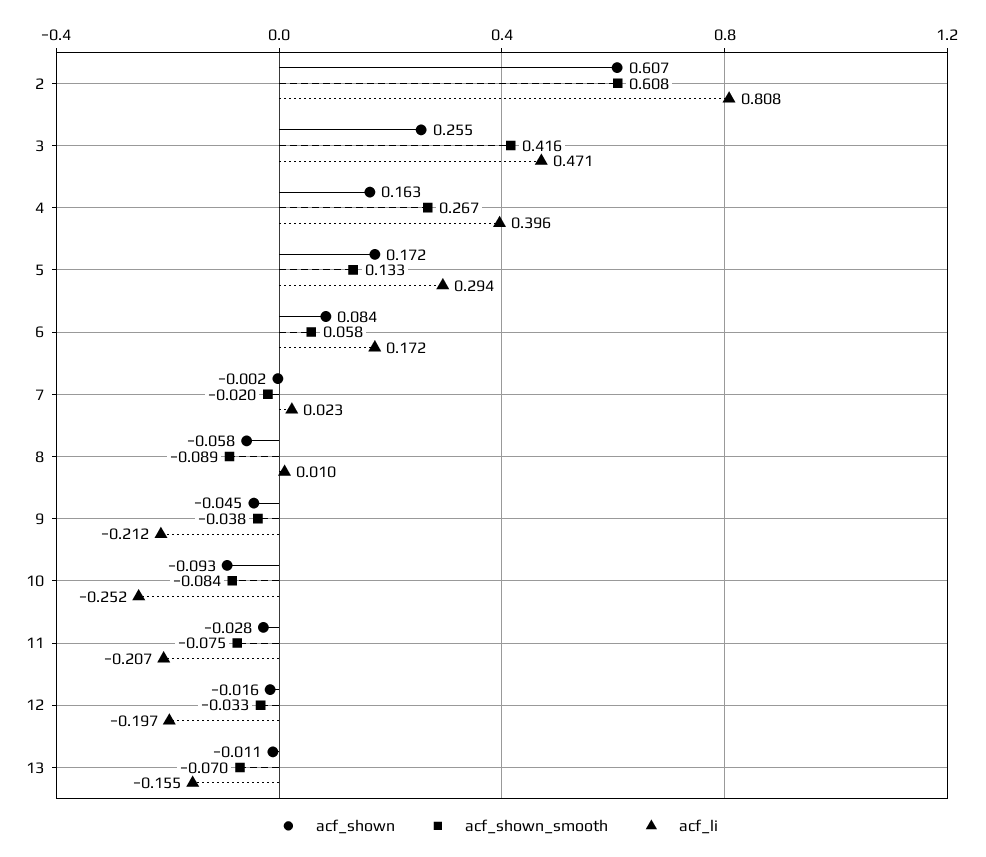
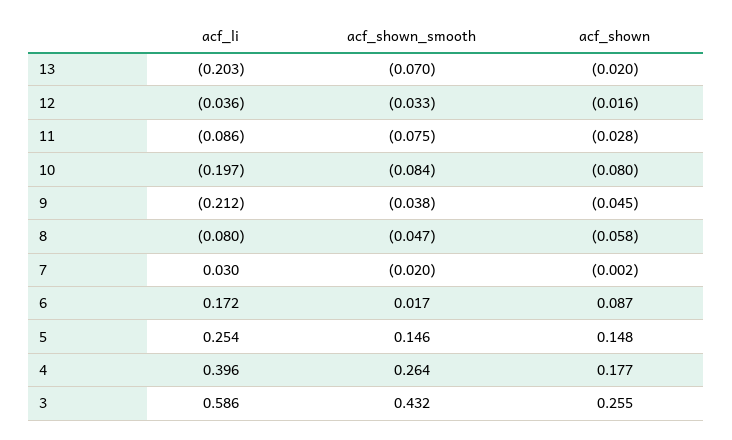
  {
    "acf_shown": {
-     "2": 0.607,
      "3": 0.255,
-     "4": 0.163,
+     "4": 0.177,
-     "5": 0.172,
+     "5": 0.148,
-     "6": 0.084,
+     "6": 0.087,
      "7": -0.002,
      "8": -0.058,
      "9": -0.045,
-     "10": -0.093,
+     "10": -0.08,
      "11": -0.028,
      "12": -0.016,
-     "13": -0.011
+     "13": -0.02
    },
    "acf_shown_smooth": {
-     "2": 0.608,
-     "3": 0.416,
+     "3": 0.432,
-     "4": 0.267,
+     "4": 0.264,
-     "5": 0.133,
+     "5": 0.146,
-     "6": 0.058,
+     "6": 0.017,
      "7": -0.02,
-     "8": -0.089,
+     "8": -0.047,
      "9": -0.038,
      "10": -0.084,
      "11": -0.075,
      "12": -0.033,
      "13": -0.07
    },
    "acf_li": {
-     "2": 0.808,
-     "3": 0.471,
+     "3": 0.586,
      "4": 0.396,
-     "5": 0.294,
+     "5": 0.254,
      "6": 0.172,
-     "7": 0.023,
+     "7": 0.03,
-     "8": 0.01,
+     "8": -0.08,
      "9": -0.212,
-     "10": -0.252,
+     "10": -0.197,
-     "11": -0.207,
+     "11": -0.086,
-     "12": -0.197,
+     "12": -0.036,
-     "13": -0.155
+     "13": -0.203
    }
  }

